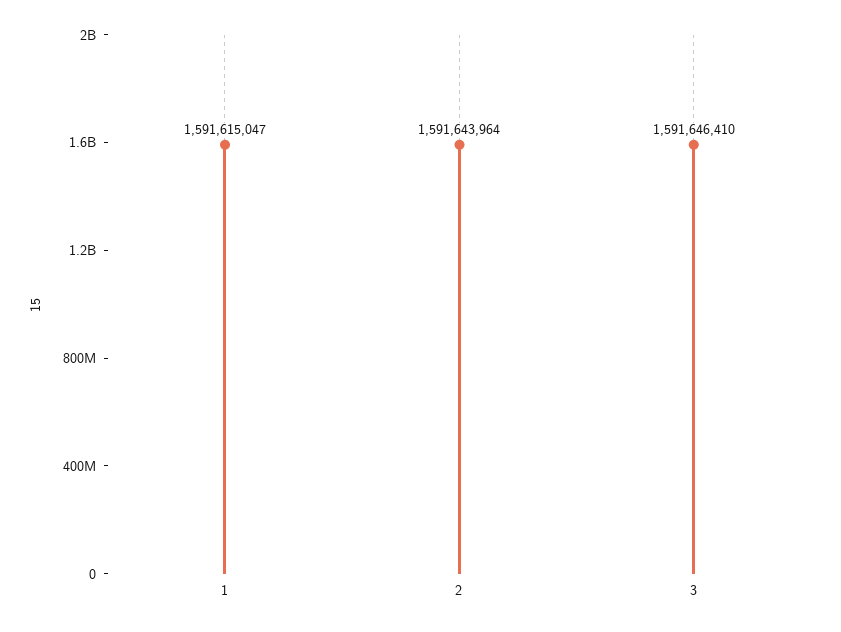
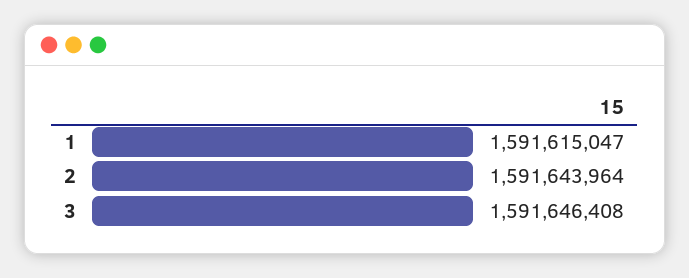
  {
    "1": 1591615047,
    "2": 1591643964,
-   "3": 1591646410
+   "3": 1591646408
  }

